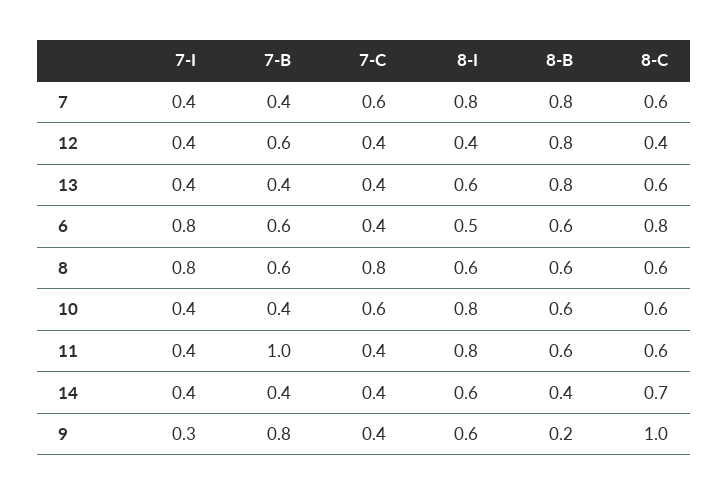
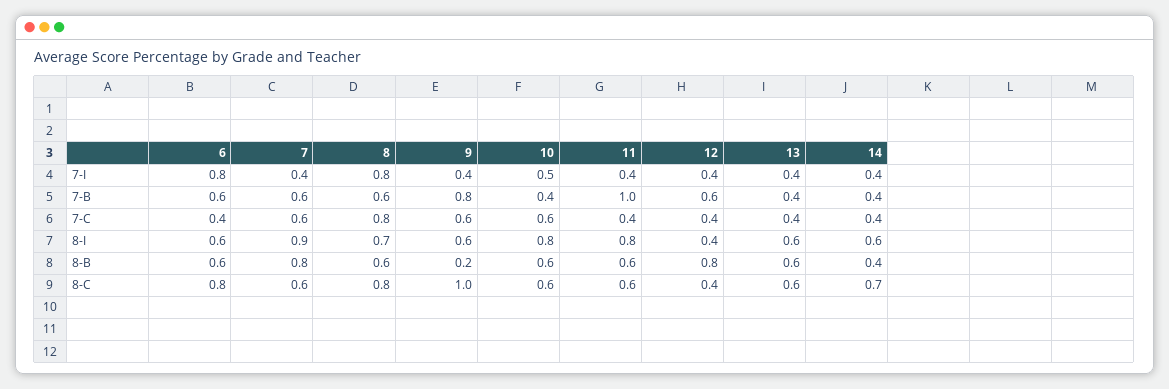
  {
    "7-I": {
      "7": 0.4,
      "12": 0.4,
      "13": 0.4,
      "6": 0.8,
      "8": 0.8,
-     "10": 0.4,
+     "10": 0.5,
      "11": 0.4,
      "14": 0.4,
-     "9": 0.3
+     "9": 0.4
    },
    "7-B": {
-     "7": 0.4,
+     "7": 0.6,
      "12": 0.6,
      "13": 0.4,
      "6": 0.6,
      "8": 0.6,
      "10": 0.4,
      "11": 1,
      "14": 0.4,
      "9": 0.8
    },
    "7-C": {
      "7": 0.6,
      "12": 0.4,
      "13": 0.4,
      "6": 0.4,
      "8": 0.8,
      "10": 0.6,
      "11": 0.4,
      "14": 0.4,
-     "9": 0.4
+     "9": 0.6
    },
    "8-I": {
-     "7": 0.8,
+     "7": 0.9,
      "12": 0.4,
      "13": 0.6,
-     "6": 0.5,
+     "6": 0.6,
-     "8": 0.6,
+     "8": 0.7,
      "10": 0.8,
      "11": 0.8,
      "14": 0.6,
      "9": 0.6
    },
    "8-B": {
      "7": 0.8,
      "12": 0.8,
-     "13": 0.8,
+     "13": 0.6,
      "6": 0.6,
      "8": 0.6,
      "10": 0.6,
      "11": 0.6,
      "14": 0.4,
      "9": 0.2
    },
    "8-C": {
      "7": 0.6,
      "12": 0.4,
      "13": 0.6,
      "6": 0.8,
-     "8": 0.6,
+     "8": 0.8,
      "10": 0.6,
      "11": 0.6,
      "14": 0.7,
      "9": 1
    }
  }

